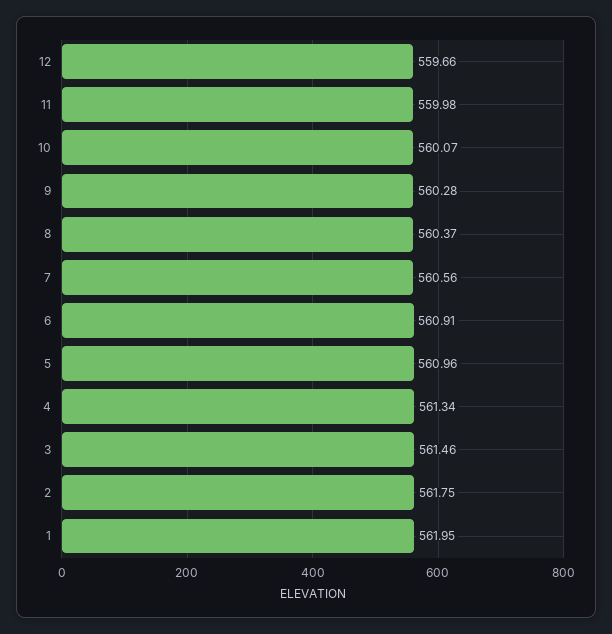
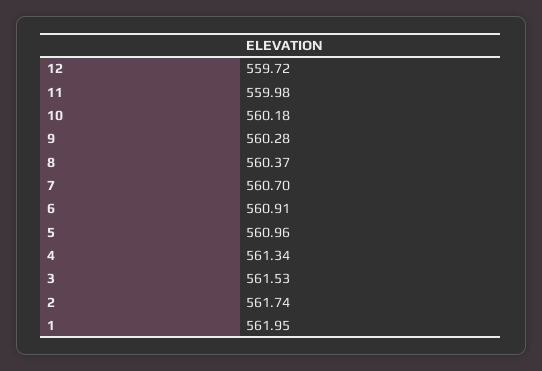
  {
-   "12": 559.66,
+   "12": 559.72,
    "11": 559.98,
-   "10": 560.07,
+   "10": 560.18,
    "9": 560.28,
    "8": 560.37,
-   "7": 560.56,
+   "7": 560.7,
    "6": 560.91,
    "5": 560.96,
    "4": 561.34,
-   "3": 561.46,
+   "3": 561.53,
-   "2": 561.75,
+   "2": 561.74,
    "1": 561.95
  }

